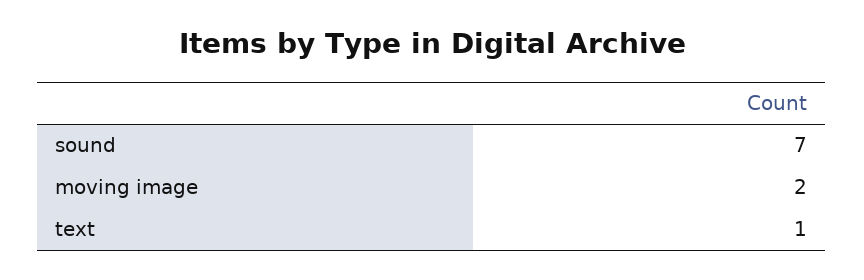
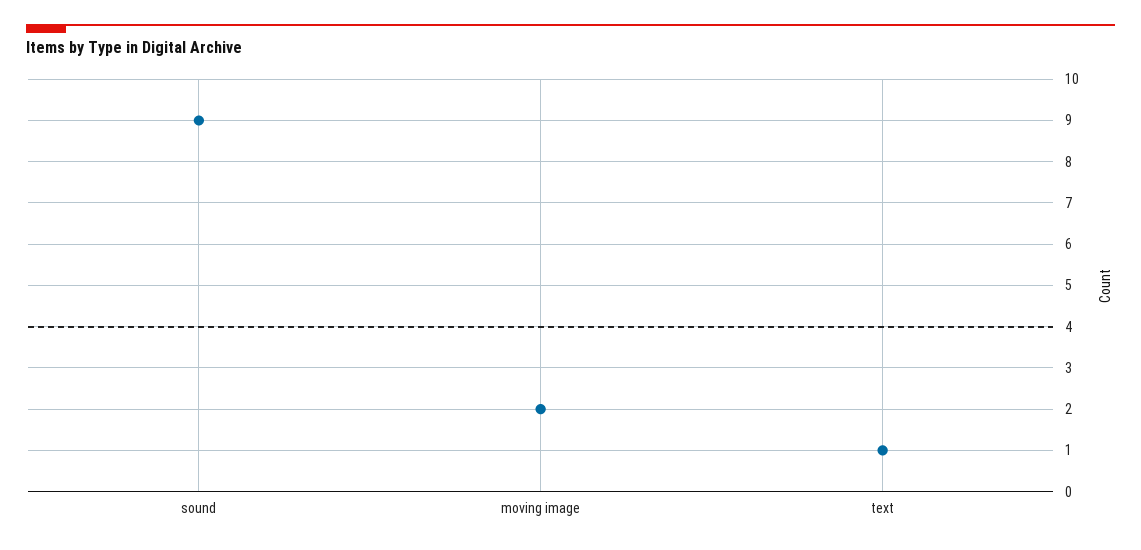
  {
-   "sound": 7,
+   "sound": 9,
    "moving image": 2,
    "text": 1
  }

